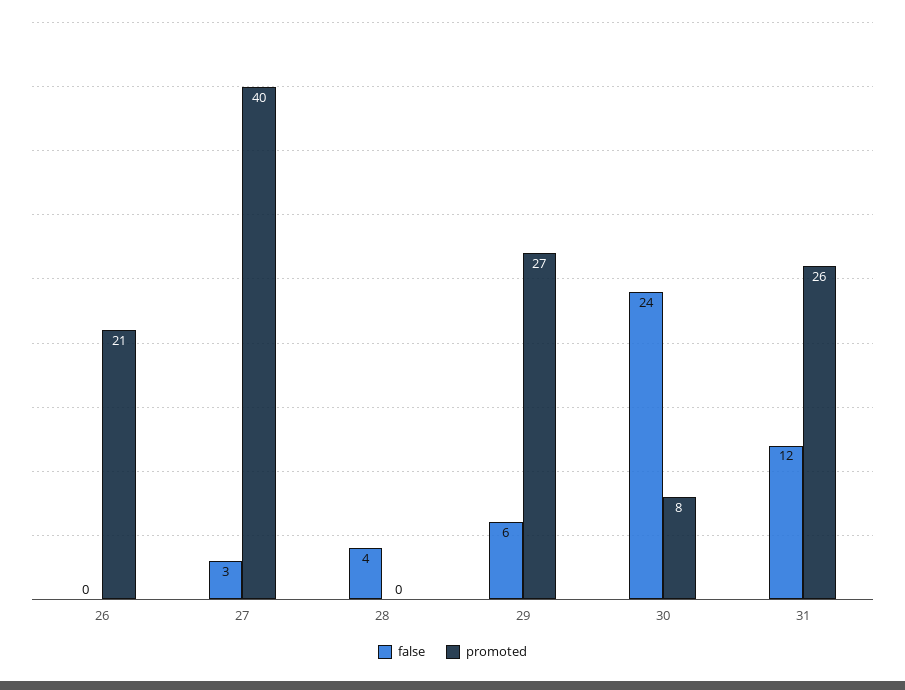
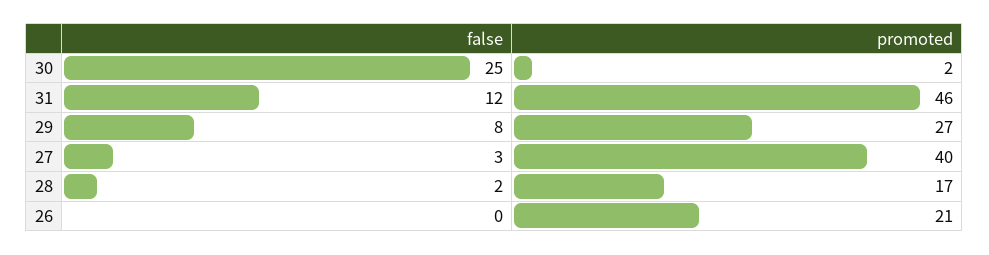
  {
    "false": {
      "26": 0,
      "27": 3,
-     "28": 4,
+     "28": 2,
-     "29": 6,
+     "29": 8,
-     "30": 24,
+     "30": 25,
      "31": 12
    },
    "promoted": {
      "26": 21,
      "27": 40,
-     "28": 0,
+     "28": 17,
      "29": 27,
-     "30": 8,
+     "30": 2,
-     "31": 26
+     "31": 46
    }
  }

